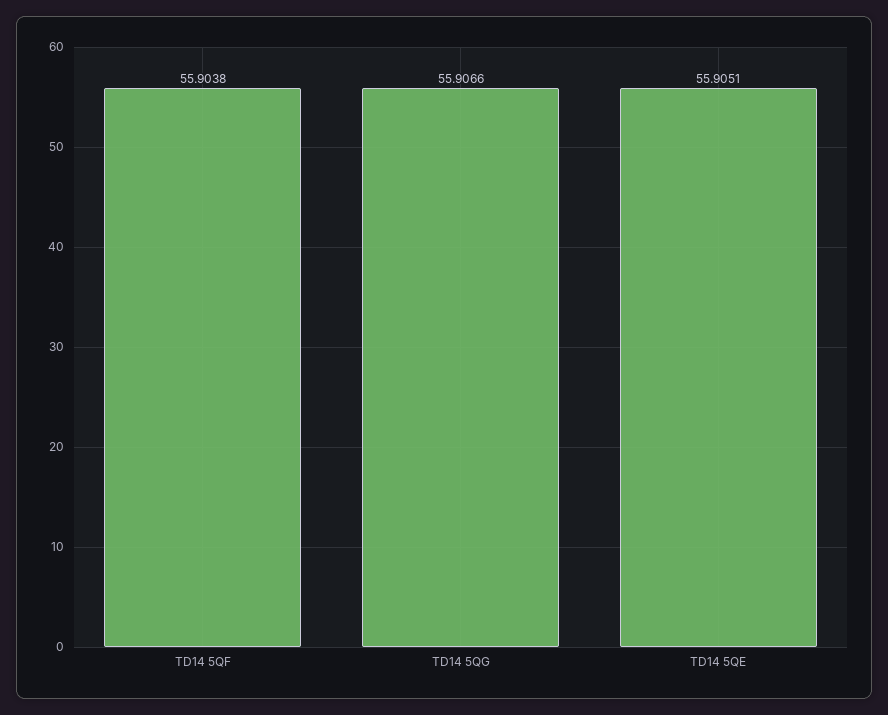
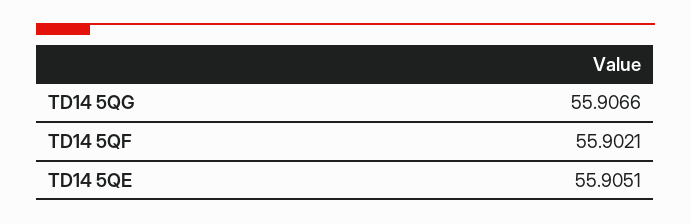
  {
-   "TD14 5QF": 55.9038,
+   "TD14 5QF": 55.9021,
    "TD14 5QG": 55.9066,
    "TD14 5QE": 55.9051
  }

